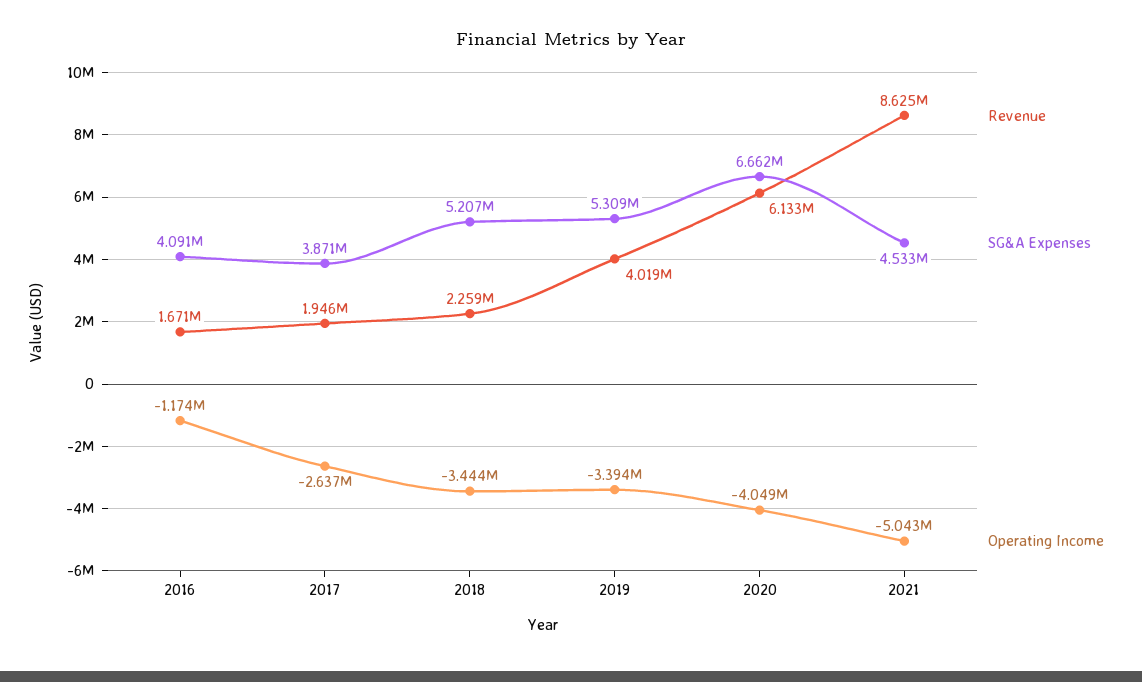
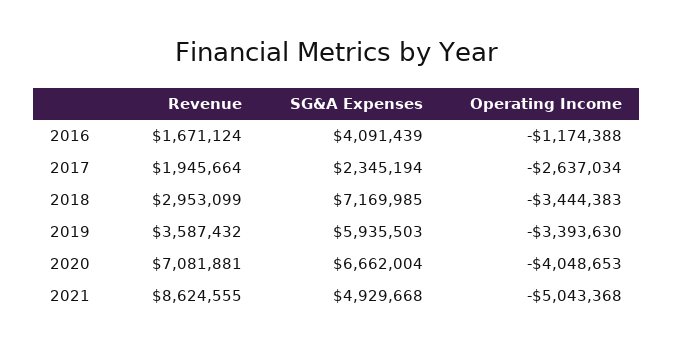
  {
    "Revenue": {
      "2016": 1671124,
      "2017": 1945664,
-     "2018": 2259000,
+     "2018": 2953099,
-     "2019": 4019000,
+     "2019": 3587432,
-     "2020": 6133000,
+     "2020": 7081881,
      "2021": 8624555
    },
    "SG&A Expenses": {
      "2016": 4091439,
-     "2017": 3871000,
+     "2017": 2345194,
-     "2018": 5207000,
+     "2018": 7169985,
-     "2019": 5309000,
+     "2019": 5935503,
      "2020": 6662004,
-     "2021": 4533000
+     "2021": 4929668
    },
    "Operating Income": {
      "2016": -1174388,
      "2017": -2637034,
      "2018": -3444383,
      "2019": -3393630,
      "2020": -4048653,
      "2021": -5043368
    }
  }

